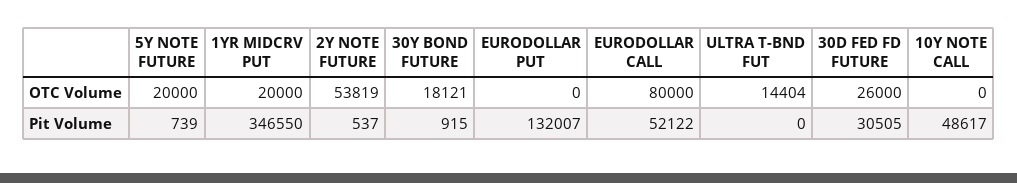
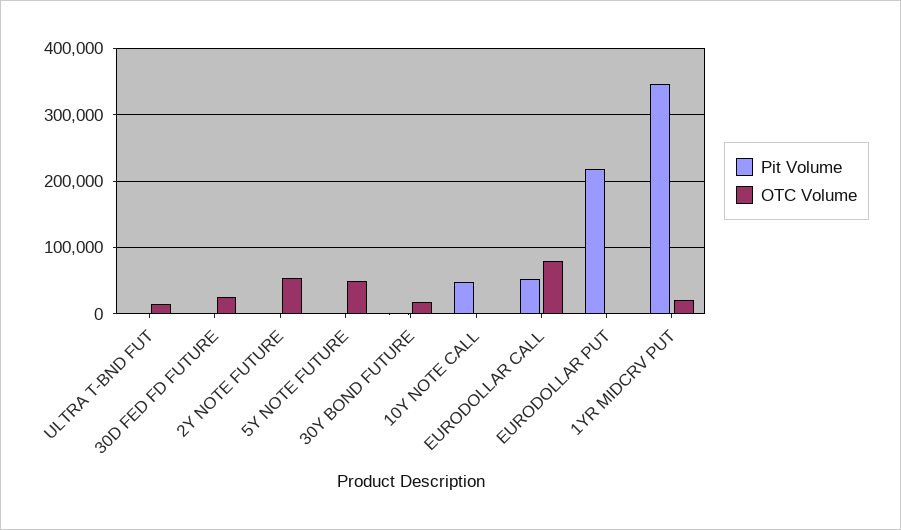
  {
    "OTC Volume": {
-     "5Y NOTE FUTURE": 20000,
+     "5Y NOTE FUTURE": 50000,
      "1YR MIDCRV PUT": 20000,
      "2Y NOTE FUTURE": 53819,
      "30Y BOND FUTURE": 18121,
      "EURODOLLAR PUT": 0,
      "EURODOLLAR CALL": 80000,
      "ULTRA T-BND FUT": 14404,
      "30D FED FD FUTURE": 26000,
      "10Y NOTE CALL": 0
    },
    "Pit Volume": {
      "5Y NOTE FUTURE": 739,
      "1YR MIDCRV PUT": 346550,
      "2Y NOTE FUTURE": 537,
      "30Y BOND FUTURE": 915,
-     "EURODOLLAR PUT": 132007,
+     "EURODOLLAR PUT": 220000,
      "EURODOLLAR CALL": 52122,
      "ULTRA T-BND FUT": 0,
-     "30D FED FD FUTURE": 30505,
+     "30D FED FD FUTURE": 0,
      "10Y NOTE CALL": 48617
    }
  }

